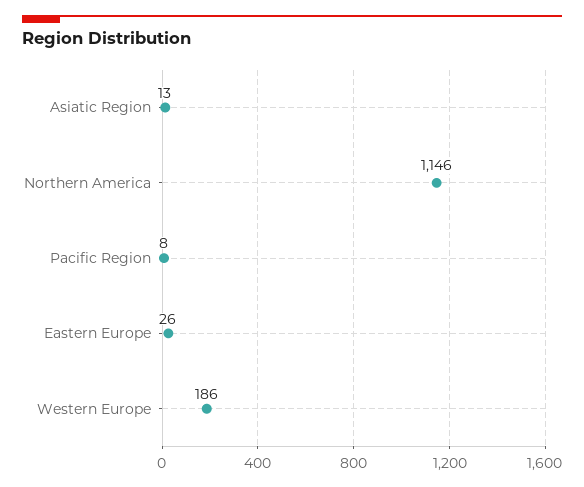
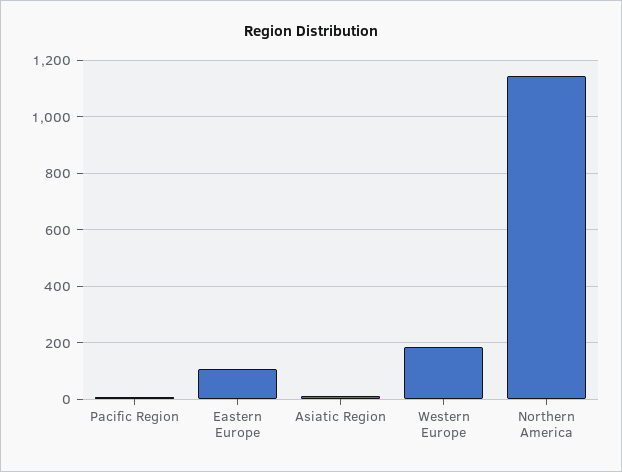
  {
    "Asiatic Region": 13,
    "Northern America": 1146,
    "Pacific Region": 8,
-   "Eastern Europe": 26,
+   "Eastern Europe": 100,
    "Western Europe": 186
  }

